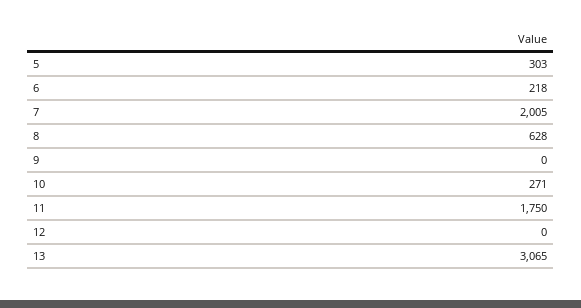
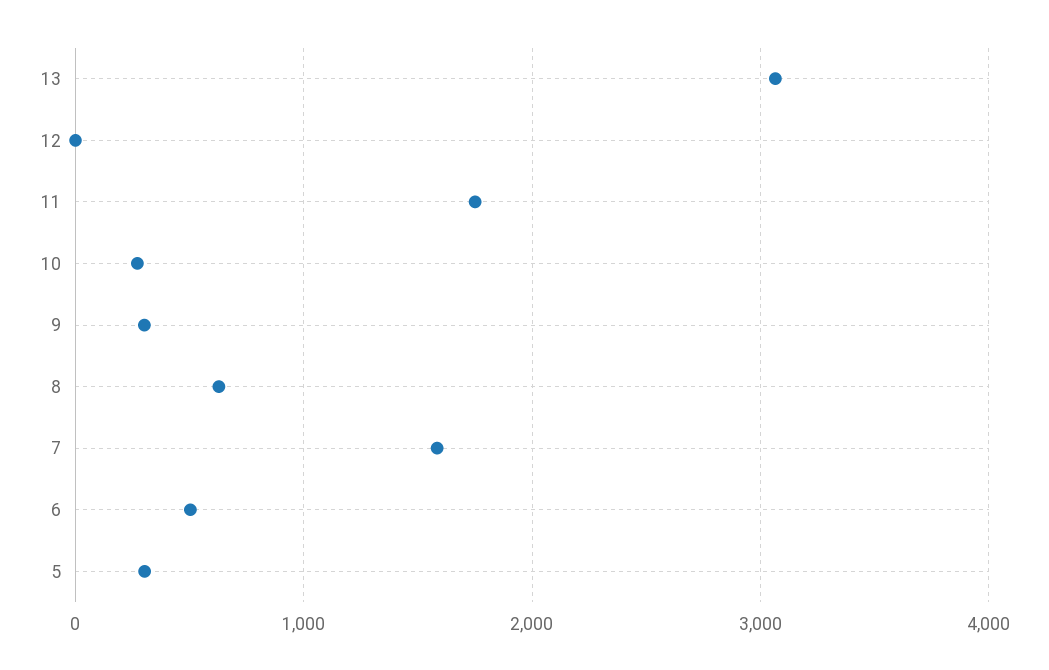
  {
    "5": 303,
-   "6": 218,
+   "6": 500,
-   "7": 2005,
+   "7": 1600,
    "8": 628,
-   "9": 0,
+   "9": 300,
    "10": 271,
    "11": 1750,
    "12": 0,
    "13": 3065
  }

